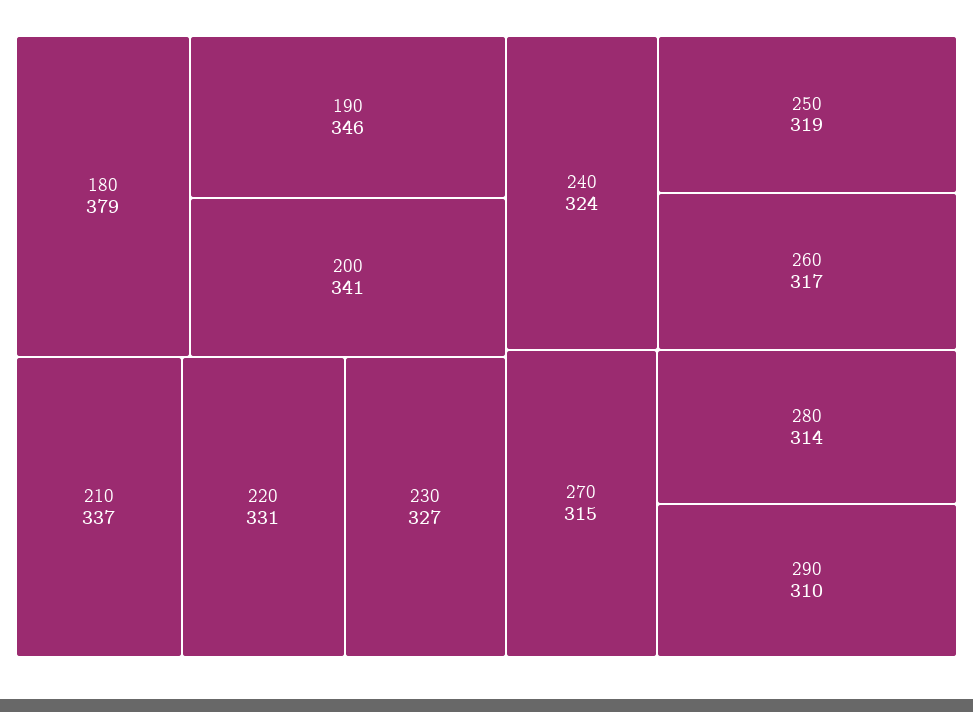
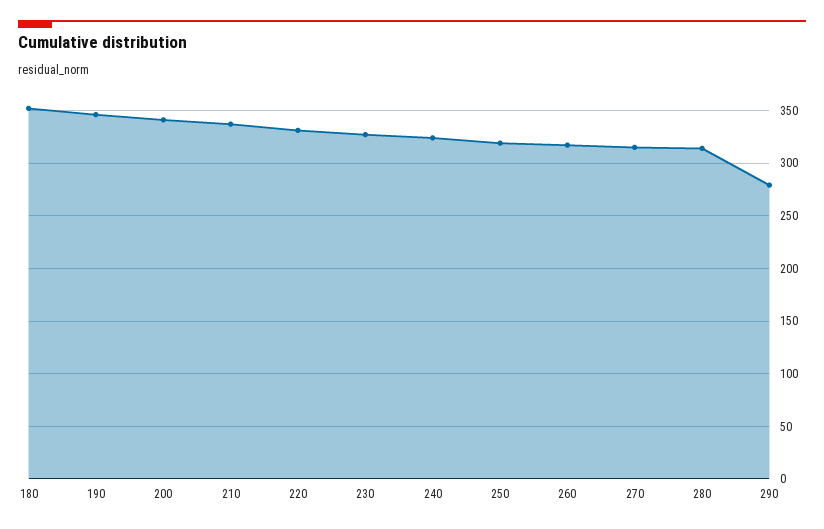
  {
-   "180": 379,
+   "180": 350,
    "190": 346,
    "200": 341,
    "210": 337,
    "220": 331,
    "230": 327,
    "240": 324,
    "250": 319,
    "260": 317,
    "270": 315,
    "280": 314,
-   "290": 310
+   "290": 280
  }

